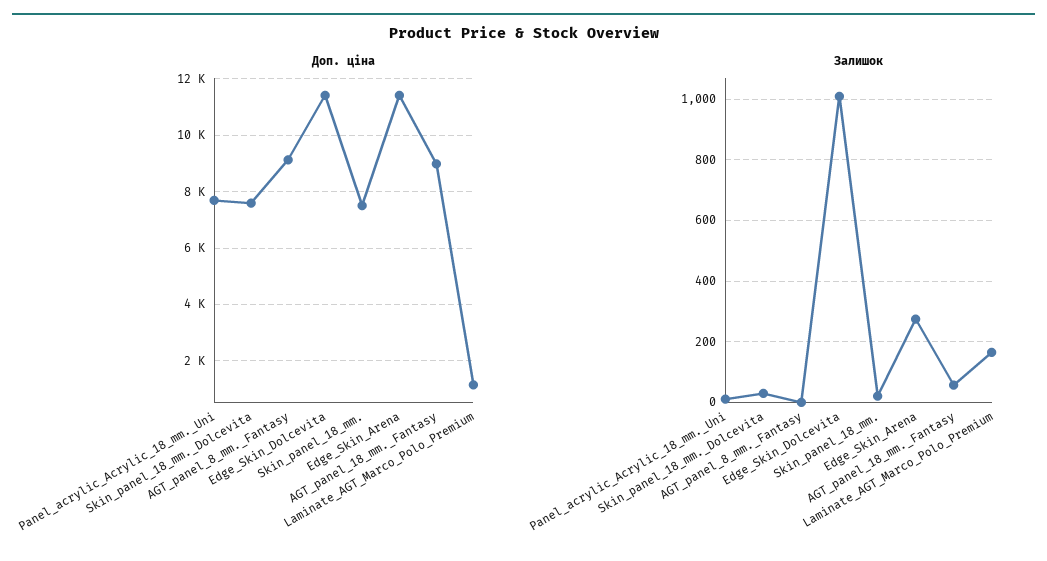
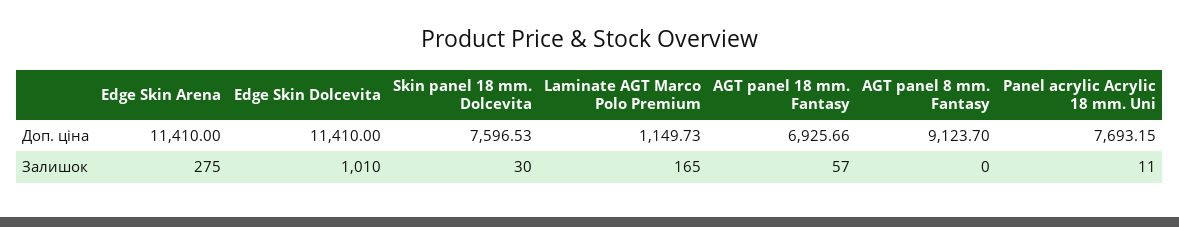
  {
    "Доп. ціна": {
      "Panel_acrylic_Acrylic_18_mm._Uni": 7693.15,
      "Skin_panel_18_mm._Dolcevita": 7596.53,
      "AGT_panel_8_mm._Fantasy": 9123.7,
      "Edge_Skin_Dolcevita": 11410,
-     "Skin_panel_18_mm.": 7500,
      "Edge_Skin_Arena": 11410,
-     "AGT_panel_18_mm._Fantasy": 9000,
+     "AGT_panel_18_mm._Fantasy": 6925.66,
      "Laminate_AGT_Marco_Polo_Premium": 1149.73
    },
    "Залишок": {
      "Panel_acrylic_Acrylic_18_mm._Uni": 11,
      "Skin_panel_18_mm._Dolcevita": 30,
      "AGT_panel_8_mm._Fantasy": 0,
      "Edge_Skin_Dolcevita": 1010,
-     "Skin_panel_18_mm.": 20,
      "Edge_Skin_Arena": 275,
      "AGT_panel_18_mm._Fantasy": 57,
      "Laminate_AGT_Marco_Polo_Premium": 165
    }
  }

